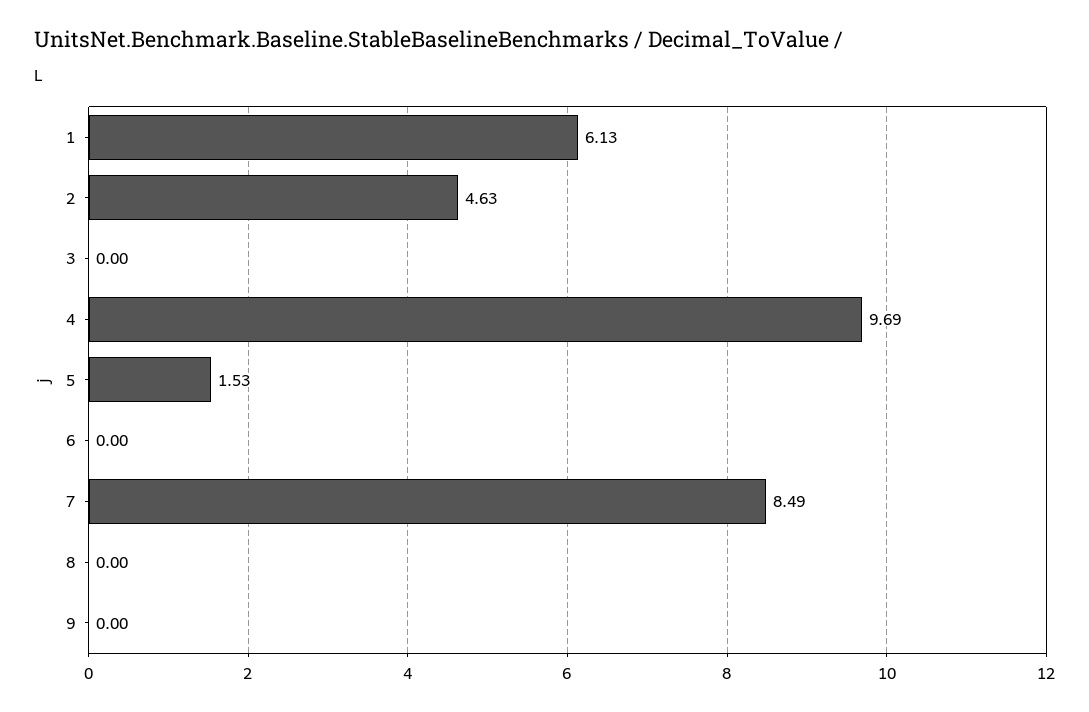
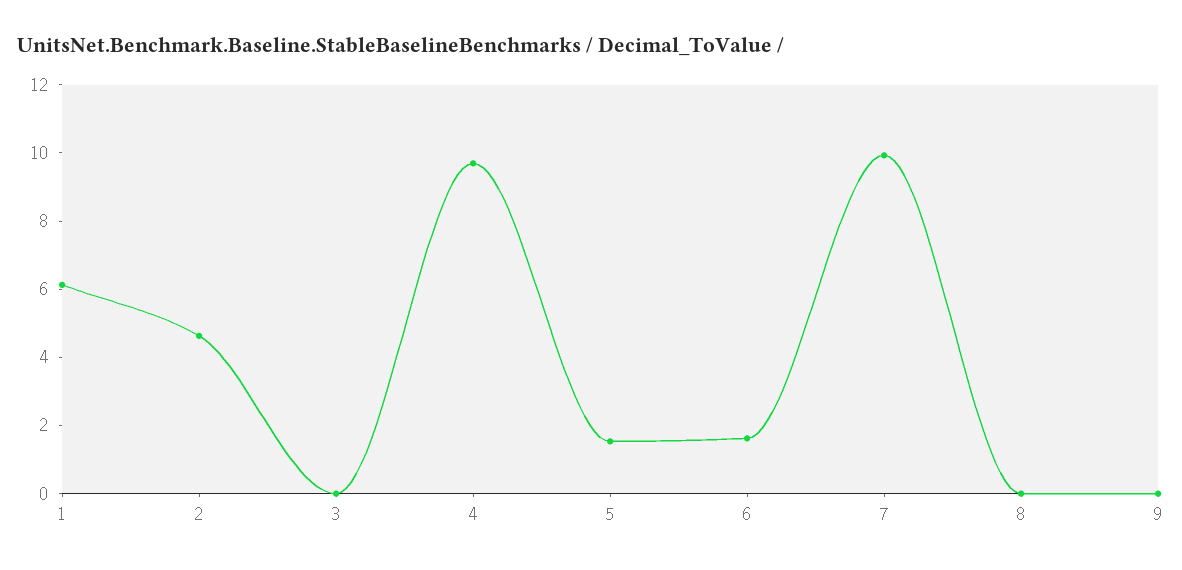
  {
    "1": 6.13,
    "2": 4.63,
    "3": 0,
    "4": 9.69,
    "5": 1.53,
-   "6": 0,
+   "6": 1.5,
-   "7": 8.49,
+   "7": 10,
    "8": 0,
    "9": 0
  }

